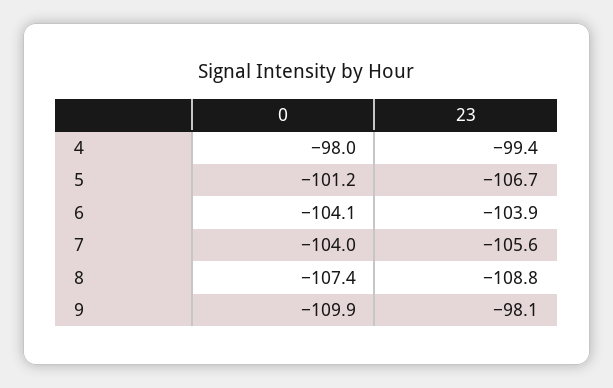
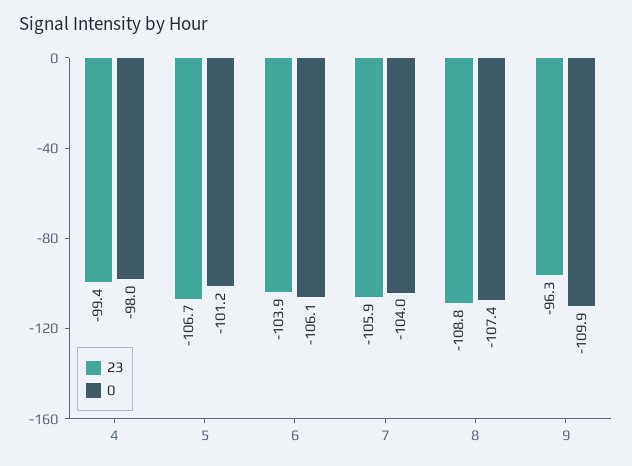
  {
    "0": {
      "4": -98,
      "5": -101.2,
-     "6": -104.1,
+     "6": -106.1,
      "7": -104,
      "8": -107.4,
      "9": -109.9
    },
    "23": {
      "4": -99.4,
      "5": -106.7,
      "6": -103.9,
-     "7": -105.6,
+     "7": -105.9,
      "8": -108.8,
-     "9": -98.1
+     "9": -96.3
    }
  }

